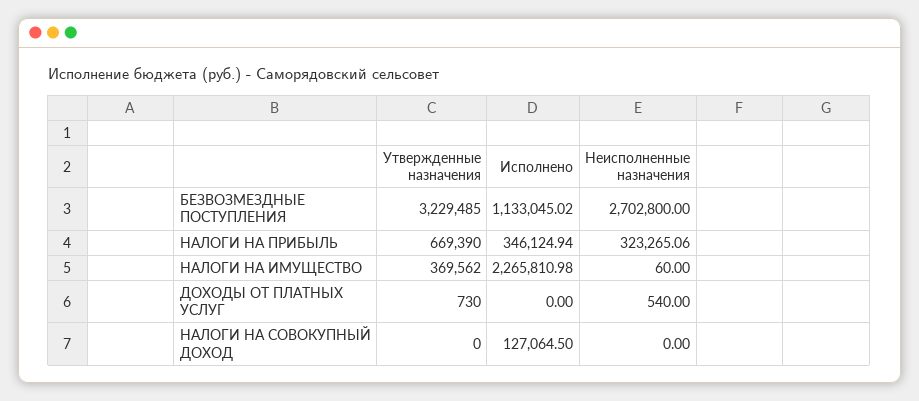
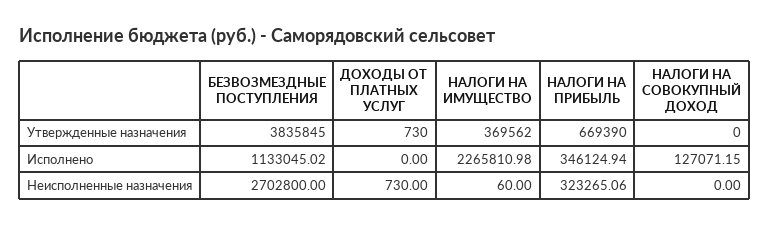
  {
    "Утвержденные назначения": {
-     "БЕЗВОЗМЕЗДНЫЕ ПОСТУПЛЕНИЯ": 3229485,
+     "БЕЗВОЗМЕЗДНЫЕ ПОСТУПЛЕНИЯ": 3835845,
      "НАЛОГИ НА ПРИБЫЛЬ": 669390,
      "НАЛОГИ НА ИМУЩЕСТВО": 369562,
      "ДОХОДЫ ОТ ПЛАТНЫХ УСЛУГ": 730,
      "НАЛОГИ НА СОВОКУПНЫЙ ДОХОД": 0
    },
    "Исполнено": {
      "БЕЗВОЗМЕЗДНЫЕ ПОСТУПЛЕНИЯ": 1133045.02,
      "НАЛОГИ НА ПРИБЫЛЬ": 346124.94,
      "НАЛОГИ НА ИМУЩЕСТВО": 2265810.98,
      "ДОХОДЫ ОТ ПЛАТНЫХ УСЛУГ": 0,
-     "НАЛОГИ НА СОВОКУПНЫЙ ДОХОД": 127064.5
+     "НАЛОГИ НА СОВОКУПНЫЙ ДОХОД": 127071.15
    },
    "Неисполненные назначения": {
      "БЕЗВОЗМЕЗДНЫЕ ПОСТУПЛЕНИЯ": 2702800,
      "НАЛОГИ НА ПРИБЫЛЬ": 323265.06,
      "НАЛОГИ НА ИМУЩЕСТВО": 60,
-     "ДОХОДЫ ОТ ПЛАТНЫХ УСЛУГ": 540,
+     "ДОХОДЫ ОТ ПЛАТНЫХ УСЛУГ": 730,
      "НАЛОГИ НА СОВОКУПНЫЙ ДОХОД": 0
    }
  }

